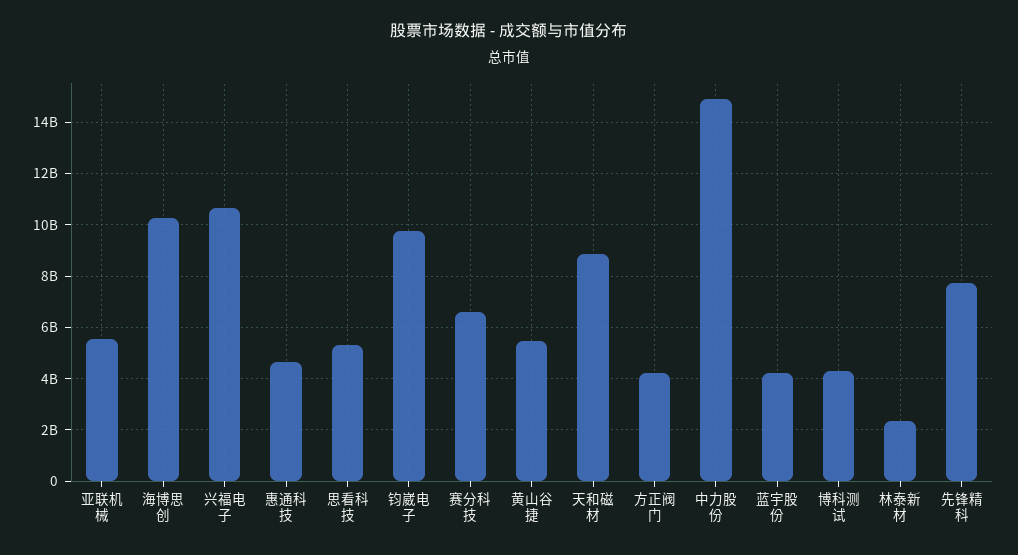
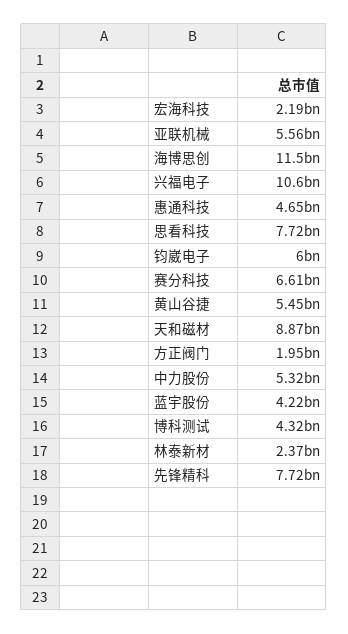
  {
    "亚联机械": 5560000000,
-   "海博思创": 10250000000,
+   "海博思创": 11500000000,
    "兴福电子": 10600000000,
    "惠通科技": 4650000000,
-   "思看科技": 5250000000,
+   "思看科技": 7720000000,
-   "钧崴电子": 9750000000,
+   "钧崴电子": 6000000000,
    "赛分科技": 6610000000,
    "黄山谷捷": 5450000000,
    "天和磁材": 8870000000,
-   "方正阀门": 4250000000,
+   "方正阀门": 1950000000,
-   "中力股份": 15000000000,
+   "中力股份": 5320000000,
    "蓝宇股份": 4220000000,
    "博科测试": 4320000000,
    "林泰新材": 2370000000,
-   "先锋精科": 7720000000
+   "先锋精科": 7720000000,
+   "宏海科技": 2190000000
  }

